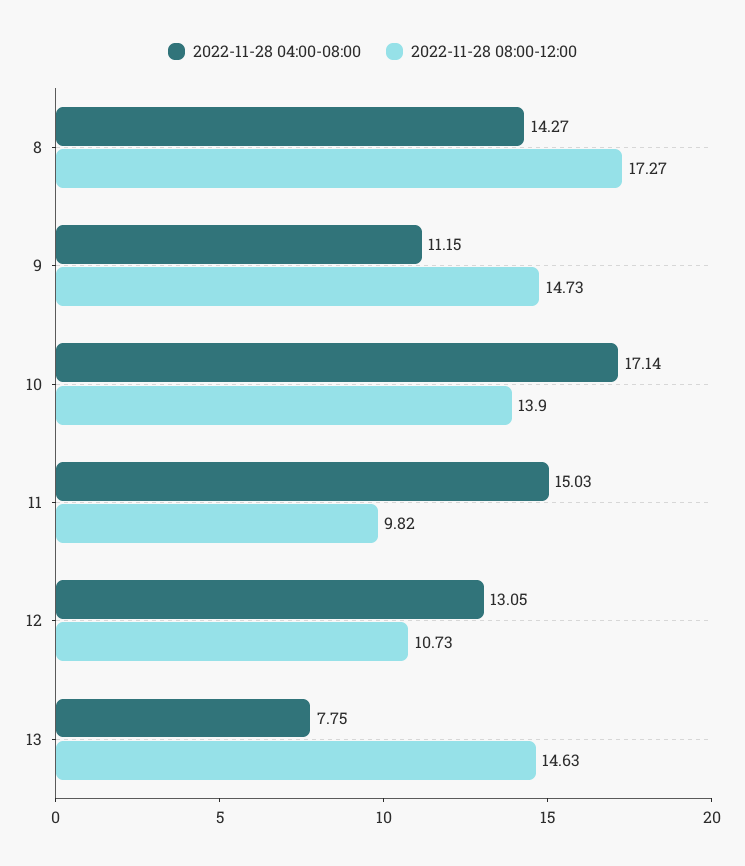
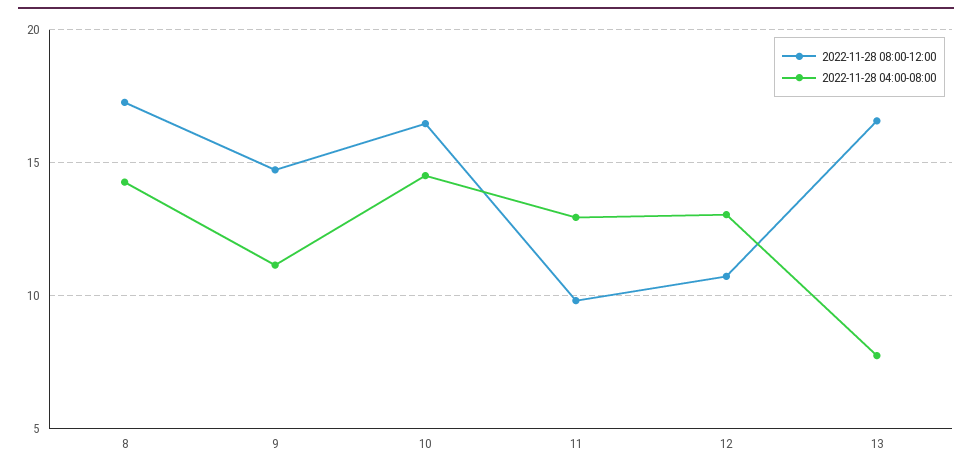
  {
    "2022-11-28 04:00-08:00": {
      "8": 14.27,
      "9": 11.15,
-     "10": 17.14,
+     "10": 14.5,
-     "11": 15.03,
+     "11": 13,
      "12": 13.05,
      "13": 7.75
    },
    "2022-11-28 08:00-12:00": {
      "8": 17.27,
      "9": 14.73,
-     "10": 13.9,
+     "10": 16.5,
      "11": 9.82,
      "12": 10.73,
-     "13": 14.63
+     "13": 16.5
    }
  }

